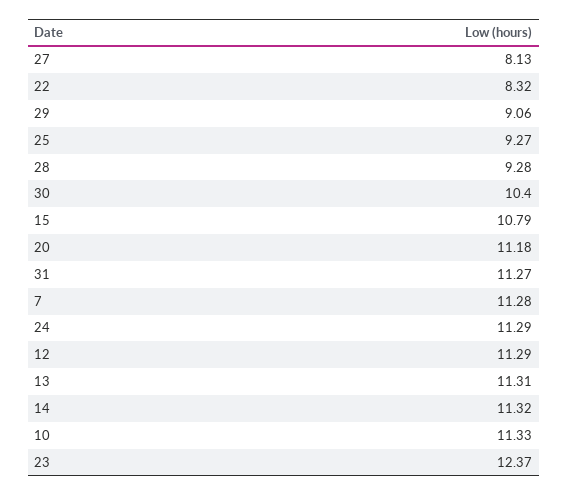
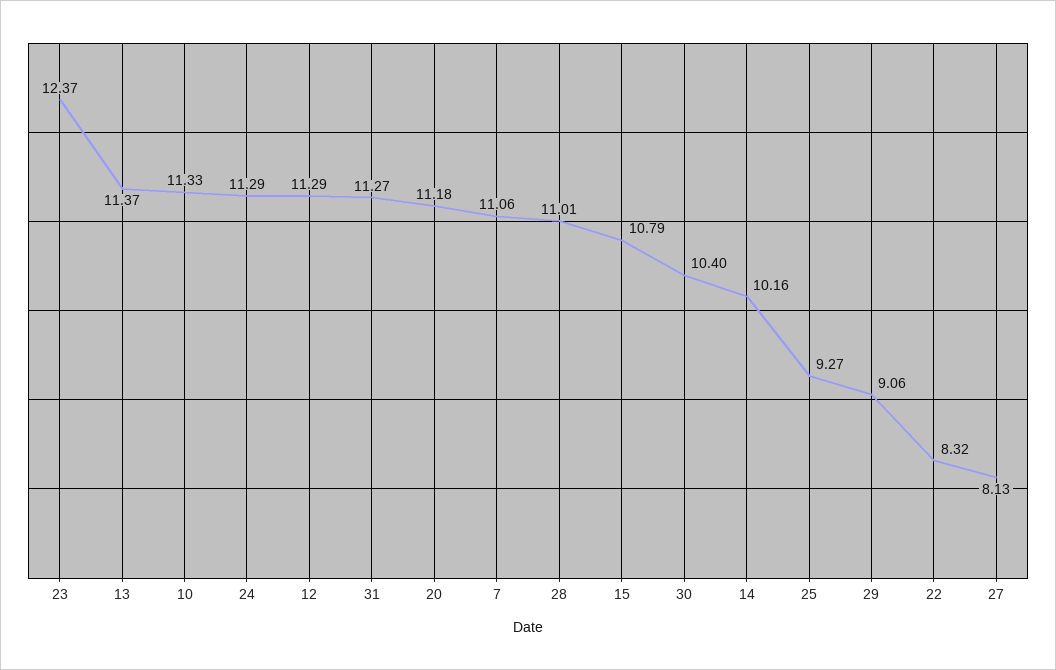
  {
    "27": 8.13,
    "22": 8.32,
    "29": 9.06,
    "25": 9.27,
-   "28": 9.28,
+   "28": 11.01,
    "30": 10.4,
    "15": 10.79,
    "20": 11.18,
    "31": 11.27,
-   "7": 11.28,
+   "7": 11.06,
    "24": 11.29,
    "12": 11.29,
-   "13": 11.31,
+   "13": 11.37,
-   "14": 11.32,
+   "14": 10.16,
    "10": 11.33,
    "23": 12.37
  }

